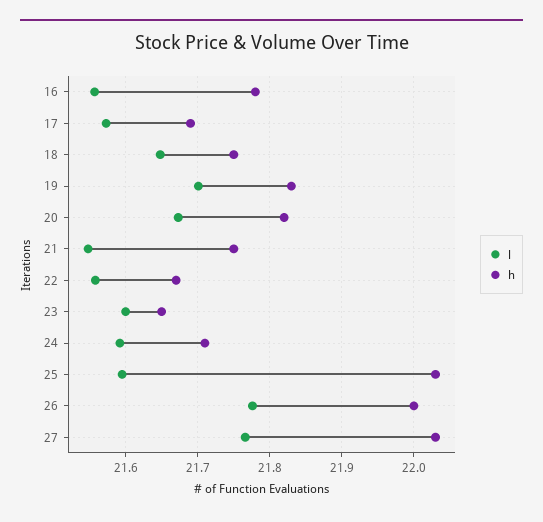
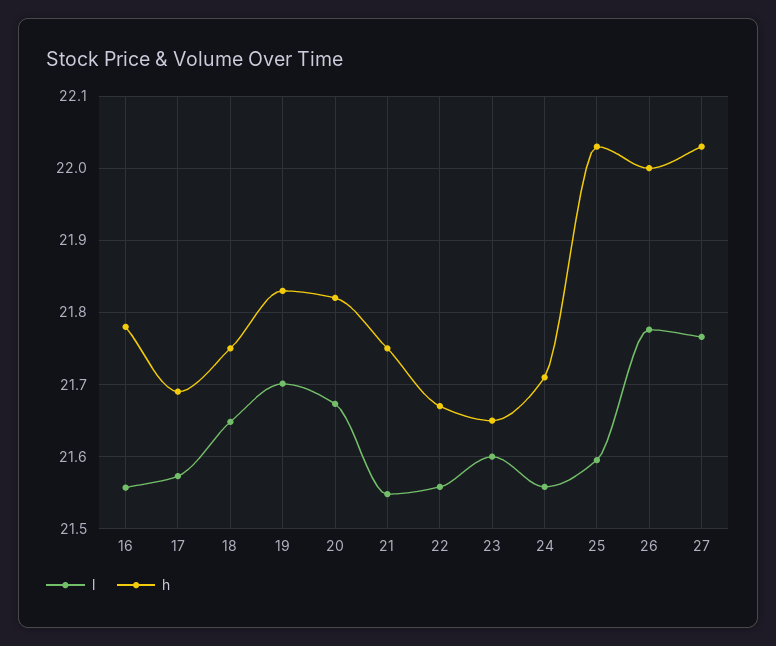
  {
    "l": {
      "16": 21.56,
      "17": 21.57,
      "18": 21.65,
      "19": 21.7,
      "20": 21.67,
      "21": 21.55,
      "22": 21.56,
      "23": 21.6,
-     "24": 21.59,
+     "24": 21.56,
      "25": 21.6,
      "26": 21.78,
      "27": 21.77
    },
    "h": {
      "16": 21.78,
      "17": 21.69,
      "18": 21.75,
      "19": 21.83,
      "20": 21.82,
      "21": 21.75,
      "22": 21.67,
      "23": 21.65,
      "24": 21.71,
      "25": 22.03,
      "26": 22,
      "27": 22.03
    }
  }

